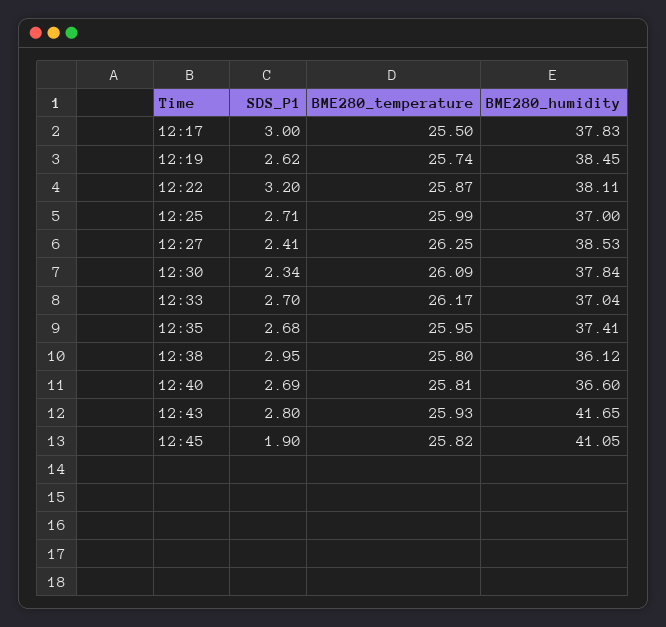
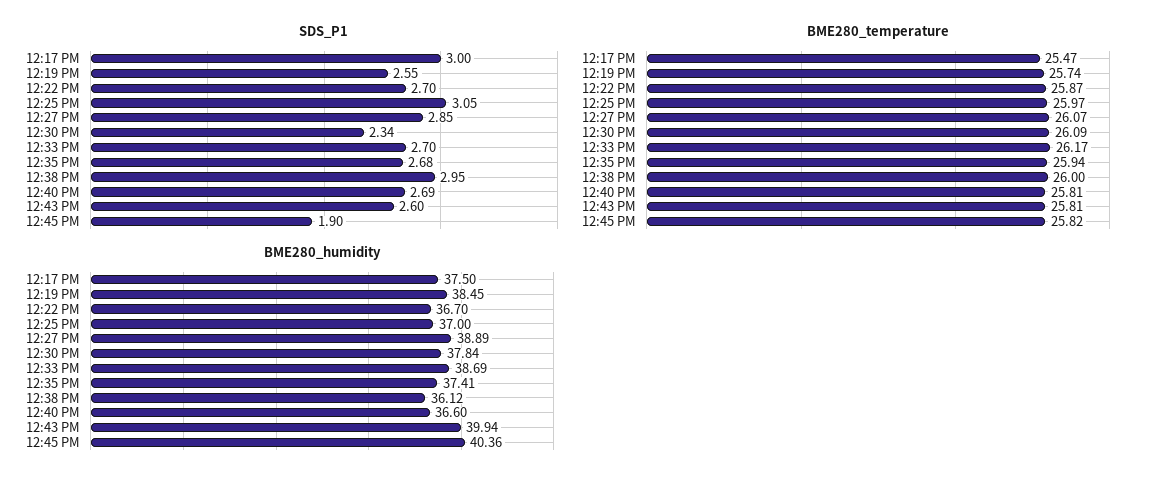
  {
    "SDS_P1": {
      "12:17": 3,
-     "12:19": 2.62,
+     "12:19": 2.55,
-     "12:22": 3.2,
+     "12:22": 2.7,
-     "12:25": 2.71,
+     "12:25": 3.05,
-     "12:27": 2.41,
+     "12:27": 2.85,
      "12:30": 2.34,
      "12:33": 2.7,
      "12:35": 2.68,
      "12:38": 2.95,
      "12:40": 2.69,
-     "12:43": 2.8,
+     "12:43": 2.6,
      "12:45": 1.9
    },
    "BME280_temperature": {
-     "12:17": 25.5,
+     "12:17": 25.47,
      "12:19": 25.74,
      "12:22": 25.87,
-     "12:25": 25.99,
+     "12:25": 25.97,
-     "12:27": 26.25,
+     "12:27": 26.07,
      "12:30": 26.09,
      "12:33": 26.17,
-     "12:35": 25.95,
+     "12:35": 25.94,
-     "12:38": 25.8,
+     "12:38": 26,
      "12:40": 25.81,
-     "12:43": 25.93,
+     "12:43": 25.81,
      "12:45": 25.82
    },
    "BME280_humidity": {
-     "12:17": 37.83,
+     "12:17": 37.5,
      "12:19": 38.45,
-     "12:22": 38.11,
+     "12:22": 36.7,
      "12:25": 37,
-     "12:27": 38.53,
+     "12:27": 38.89,
      "12:30": 37.84,
-     "12:33": 37.04,
+     "12:33": 38.69,
      "12:35": 37.41,
      "12:38": 36.12,
      "12:40": 36.6,
-     "12:43": 41.65,
+     "12:43": 39.94,
-     "12:45": 41.05
+     "12:45": 40.36
    }
  }

